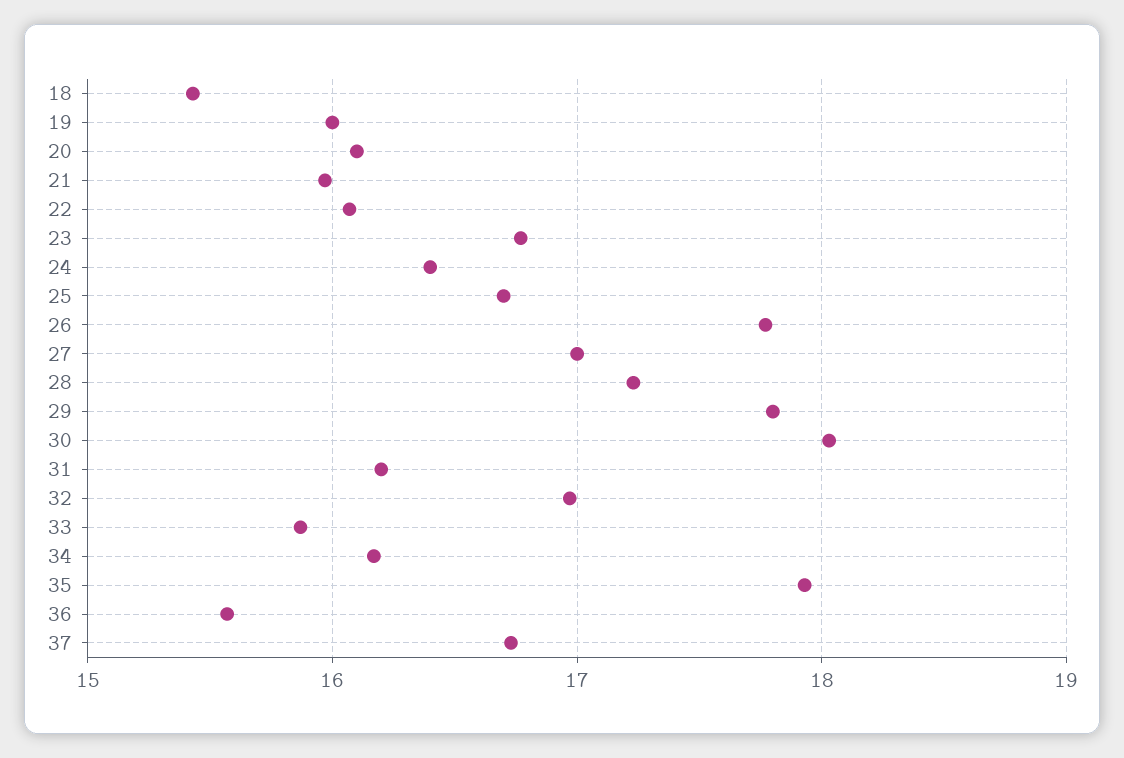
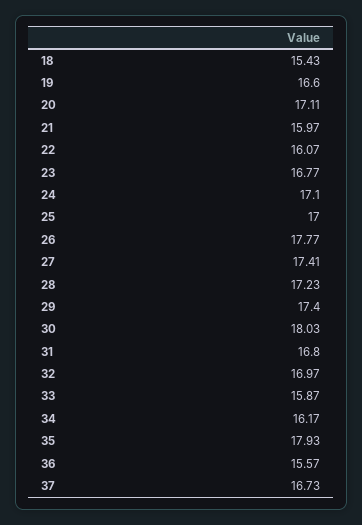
  {
    "18": 15.43,
-   "19": 16,
+   "19": 16.6,
-   "20": 16.1,
+   "20": 17.11,
    "21": 15.97,
    "22": 16.07,
    "23": 16.77,
-   "24": 16.4,
+   "24": 17.1,
-   "25": 16.7,
+   "25": 17,
    "26": 17.77,
-   "27": 17,
+   "27": 17.41,
    "28": 17.23,
-   "29": 17.8,
+   "29": 17.4,
    "30": 18.03,
-   "31": 16.2,
+   "31": 16.8,
    "32": 16.97,
    "33": 15.87,
    "34": 16.17,
    "35": 17.93,
    "36": 15.57,
    "37": 16.73
  }

